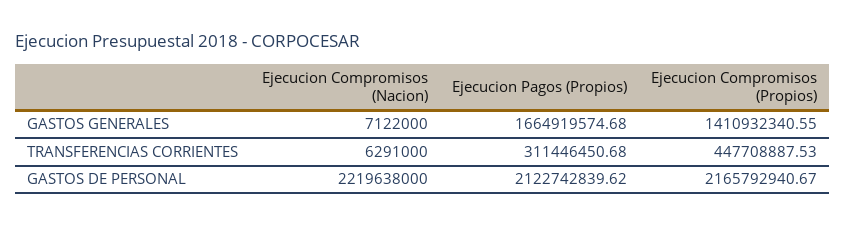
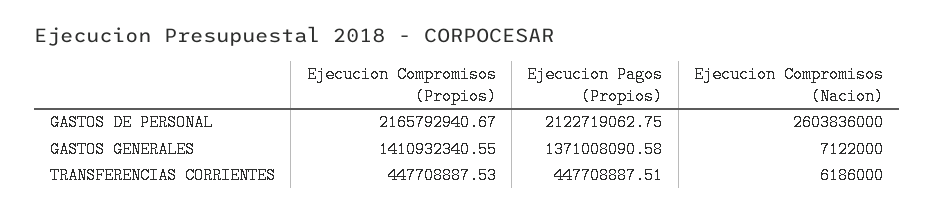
  {
    "Ejecucion Compromisos (Nacion)": {
      "GASTOS GENERALES": 7122000,
-     "TRANSFERENCIAS CORRIENTES": 6291000,
+     "TRANSFERENCIAS CORRIENTES": 6186000,
-     "GASTOS DE PERSONAL": 2219638000
+     "GASTOS DE PERSONAL": 2603836000
    },
    "Ejecucion Pagos (Propios)": {
-     "GASTOS GENERALES": 1664919574.68,
+     "GASTOS GENERALES": 1371008090.58,
-     "TRANSFERENCIAS CORRIENTES": 311446450.68,
+     "TRANSFERENCIAS CORRIENTES": 447708887.51,
-     "GASTOS DE PERSONAL": 2122742839.62
+     "GASTOS DE PERSONAL": 2122719062.75
    },
    "Ejecucion Compromisos (Propios)": {
      "GASTOS GENERALES": 1410932340.55,
      "TRANSFERENCIAS CORRIENTES": 447708887.53,
      "GASTOS DE PERSONAL": 2165792940.67
    }
  }

